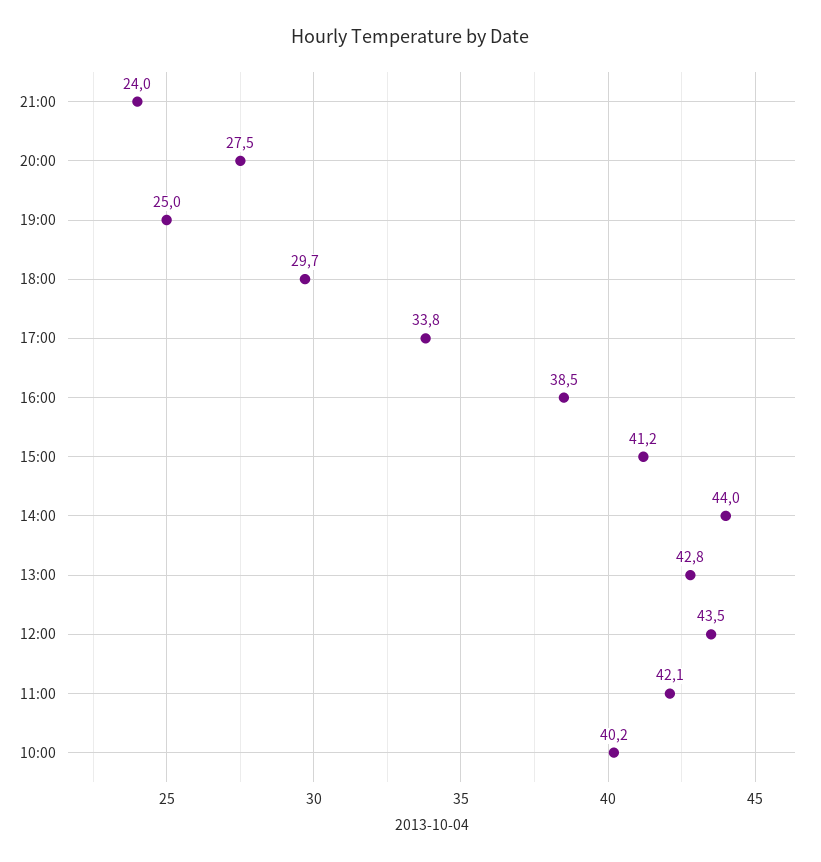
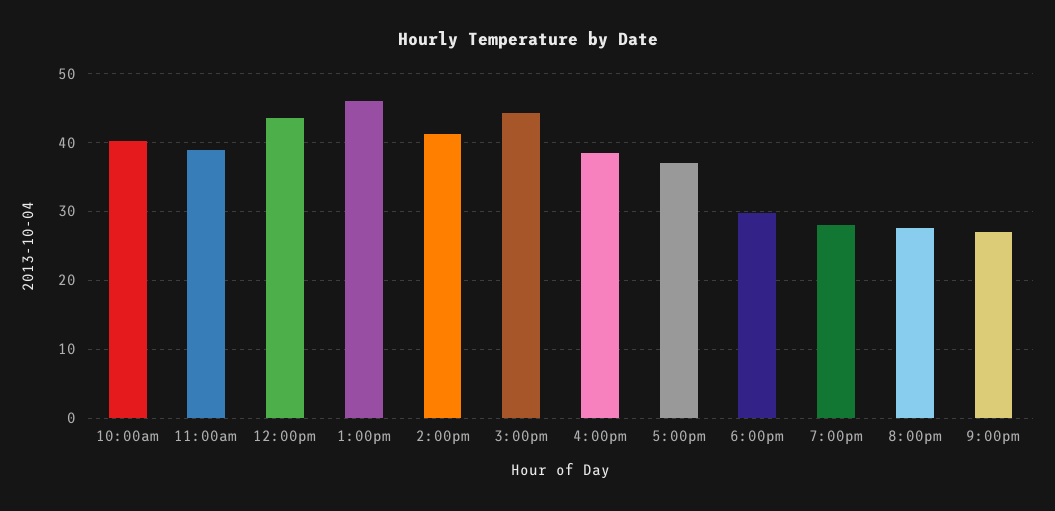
  {
-   "21:00": 24,
+   "21:00": 27,
    "20:00": 27.5,
-   "19:00": 25,
+   "19:00": 28,
    "18:00": 29.7,
-   "17:00": 33.8,
+   "17:00": 37,
    "16:00": 38.5,
-   "15:00": 41.2,
+   "15:00": 44,
-   "14:00": 44,
+   "14:00": 41,
-   "13:00": 42.8,
+   "13:00": 46,
    "12:00": 43.5,
-   "11:00": 42.1,
+   "11:00": 39,
    "10:00": 40.2
  }

